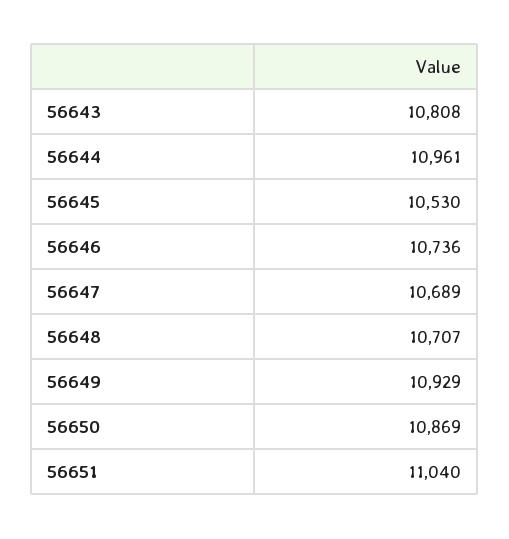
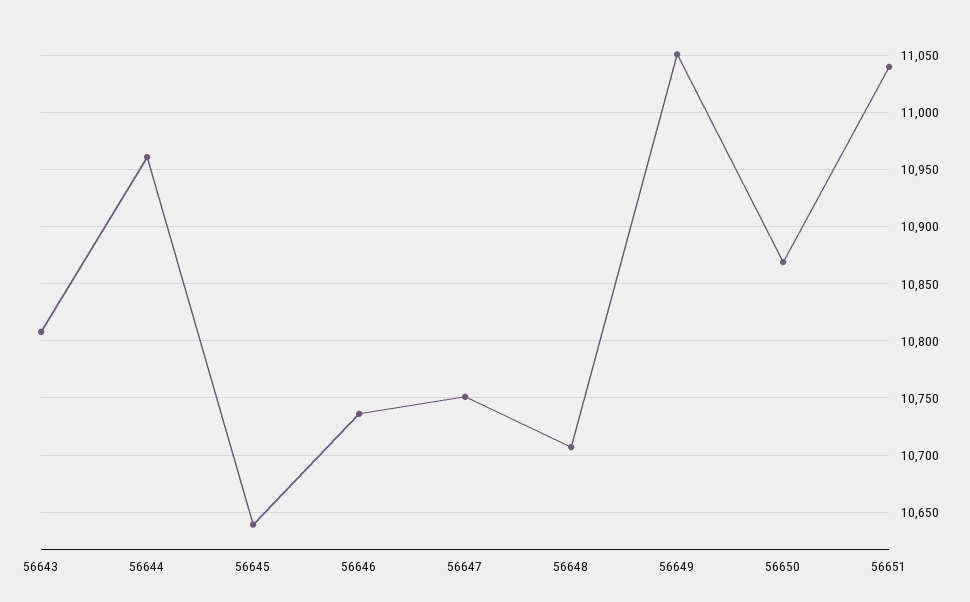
  {
    "56643": 10808,
    "56644": 10961,
-   "56645": 10530,
+   "56645": 10640,
    "56646": 10736,
-   "56647": 10689,
+   "56647": 10750,
    "56648": 10707,
-   "56649": 10929,
+   "56649": 11050,
    "56650": 10869,
    "56651": 11040
  }

